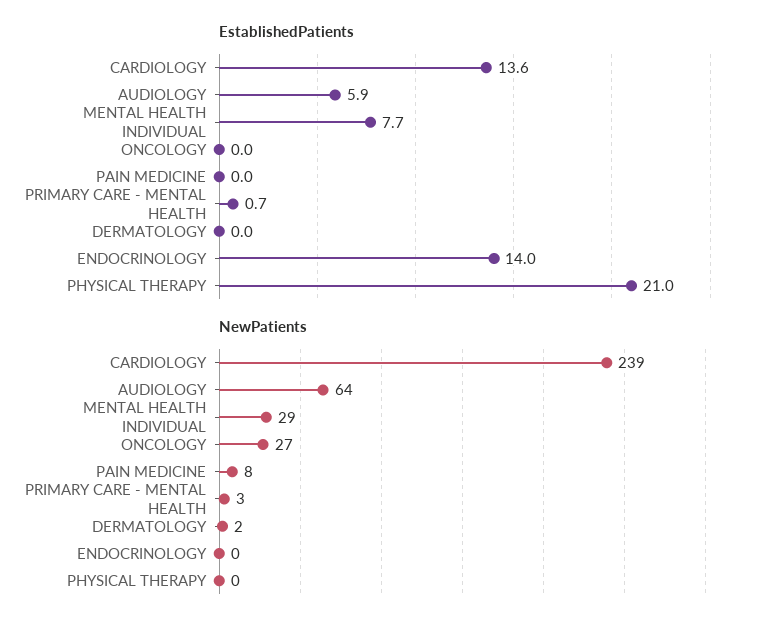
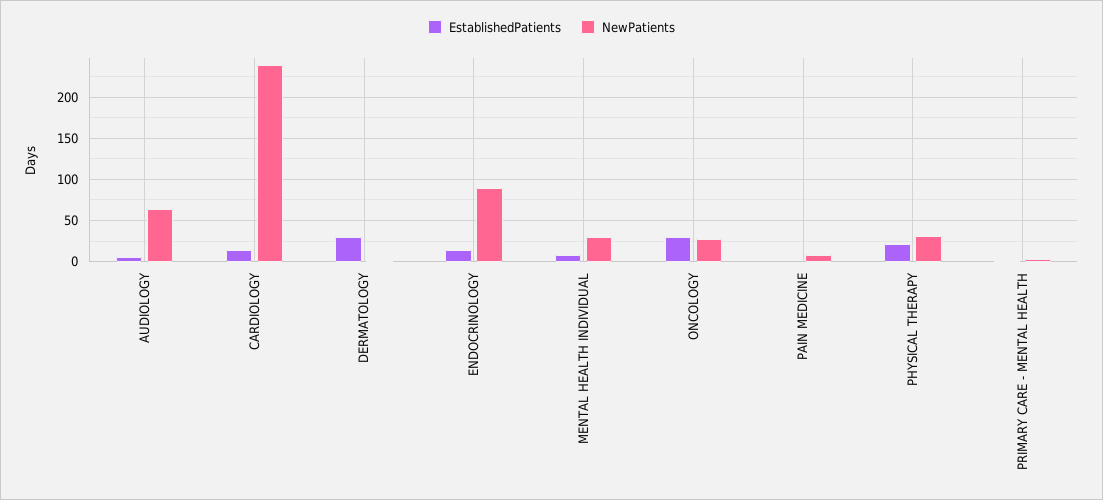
  {
    "EstablishedPatients": {
      "CARDIOLOGY": 13.6,
      "AUDIOLOGY": 5.9,
      "MENTAL HEALTH INDIVIDUAL": 7.7,
-     "ONCOLOGY": 0,
+     "ONCOLOGY": 30,
      "PAIN MEDICINE": 0,
      "PRIMARY CARE - MENTAL HEALTH": 0.7,
-     "DERMATOLOGY": 0,
+     "DERMATOLOGY": 30,
      "ENDOCRINOLOGY": 14,
      "PHYSICAL THERAPY": 21
    },
    "NewPatients": {
      "CARDIOLOGY": 239,
      "AUDIOLOGY": 64,
      "MENTAL HEALTH INDIVIDUAL": 29,
      "ONCOLOGY": 27,
      "PAIN MEDICINE": 8,
      "PRIMARY CARE - MENTAL HEALTH": 3,
      "DERMATOLOGY": 2,
-     "ENDOCRINOLOGY": 0,
+     "ENDOCRINOLOGY": 90,
-     "PHYSICAL THERAPY": 0
+     "PHYSICAL THERAPY": 30
    }
  }

